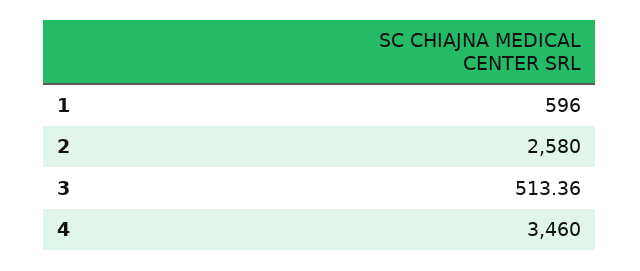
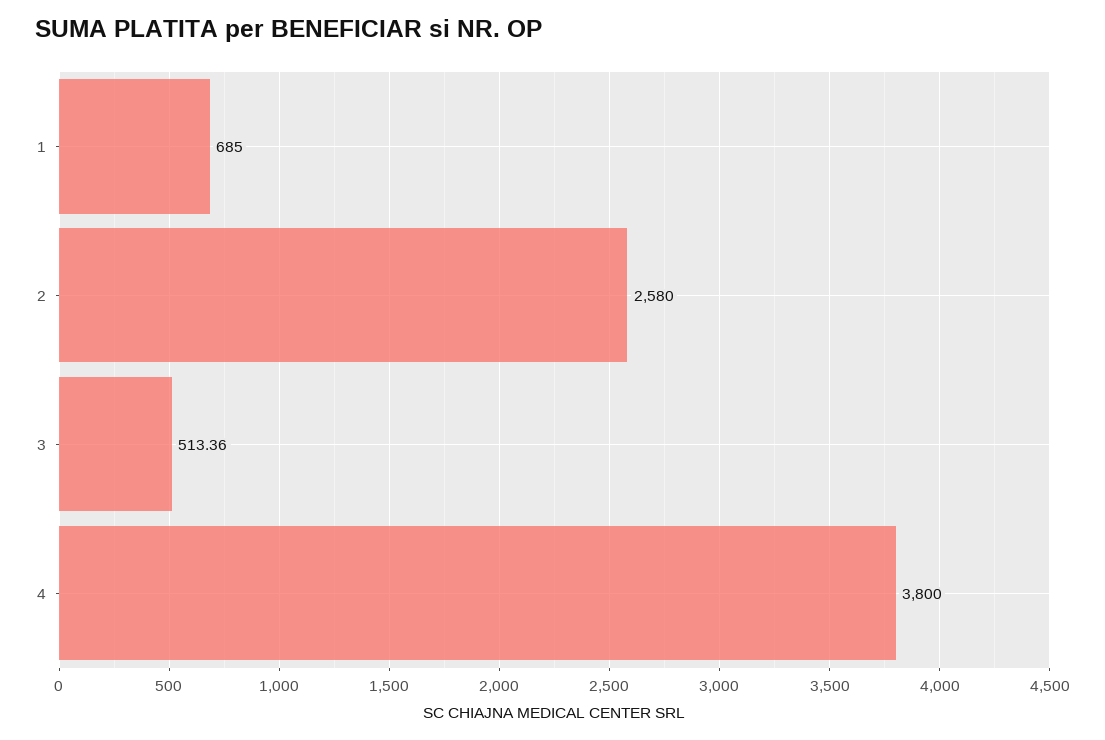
  {
-   "1": 596,
+   "1": 685,
    "2": 2580,
    "3": 513.36,
-   "4": 3460
+   "4": 3800
  }

